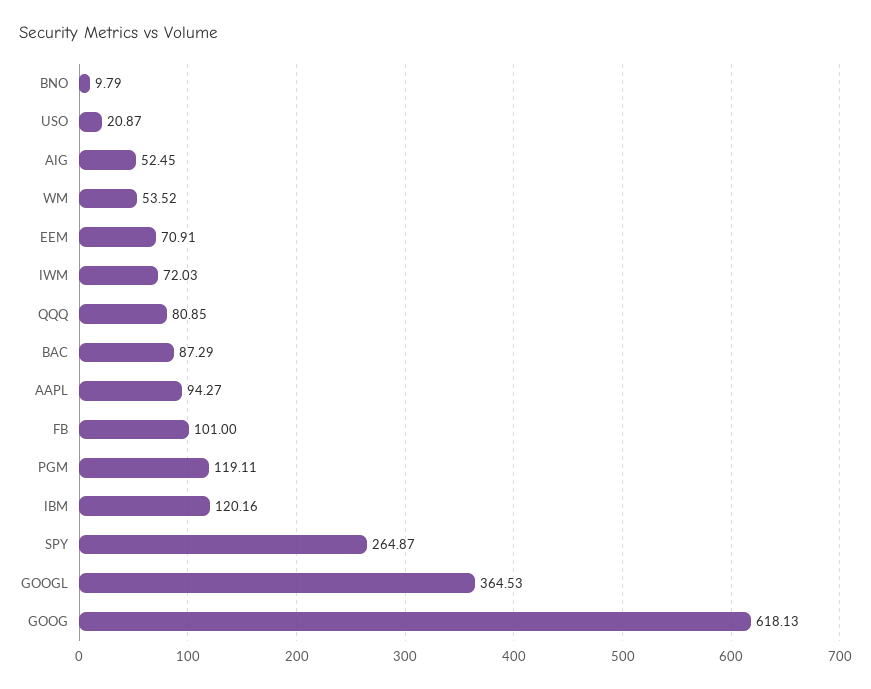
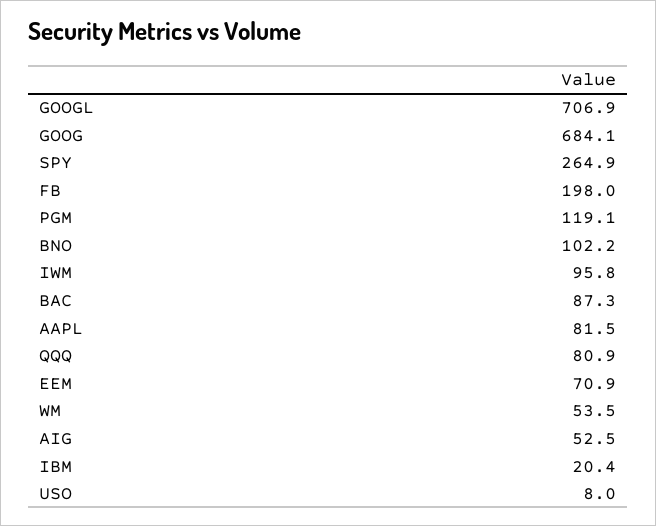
  {
-   "BNO": 9.79,
+   "BNO": 102.2,
-   "USO": 20.87,
+   "USO": 8,
    "AIG": 52.45,
    "WM": 53.52,
    "EEM": 70.91,
-   "IWM": 72.03,
+   "IWM": 95.8,
    "QQQ": 80.85,
    "BAC": 87.29,
-   "AAPL": 94.27,
+   "AAPL": 81.5,
-   "FB": 101,
+   "FB": 198,
    "PGM": 119.11,
-   "IBM": 120.16,
+   "IBM": 20.4,
    "SPY": 264.87,
-   "GOOGL": 364.53,
+   "GOOGL": 706.9,
-   "GOOG": 618.13
+   "GOOG": 684.1
  }

